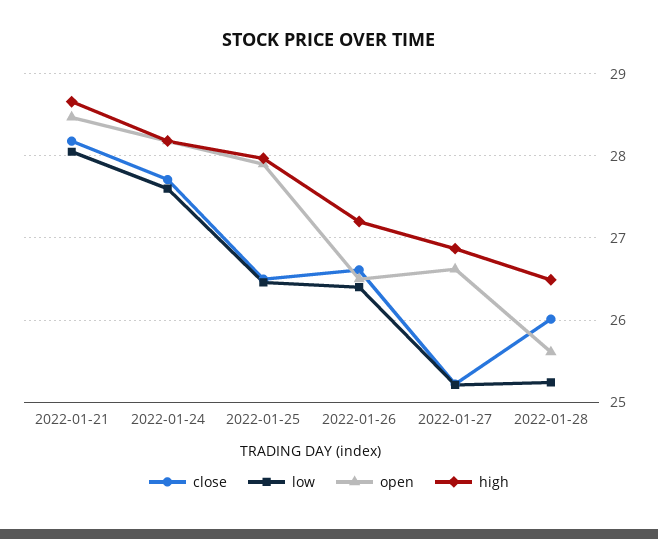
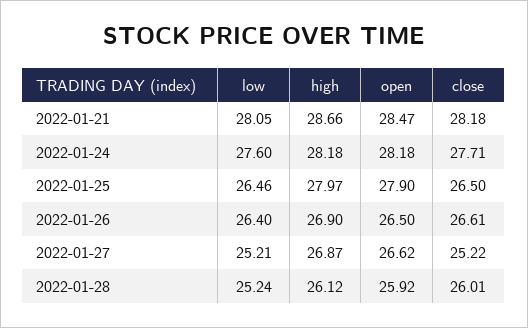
  {
    "close": {
      "2022-01-21": 28.18,
      "2022-01-24": 27.71,
      "2022-01-25": 26.5,
      "2022-01-26": 26.61,
      "2022-01-27": 25.22,
      "2022-01-28": 26.01
    },
    "low": {
      "2022-01-21": 28.05,
      "2022-01-24": 27.6,
      "2022-01-25": 26.46,
      "2022-01-26": 26.4,
      "2022-01-27": 25.21,
      "2022-01-28": 25.24
    },
    "open": {
      "2022-01-21": 28.47,
      "2022-01-24": 28.18,
      "2022-01-25": 27.9,
      "2022-01-26": 26.5,
      "2022-01-27": 26.62,
-     "2022-01-28": 25.6
+     "2022-01-28": 25.92
    },
    "high": {
      "2022-01-21": 28.66,
      "2022-01-24": 28.18,
      "2022-01-25": 27.97,
-     "2022-01-26": 27.2,
+     "2022-01-26": 26.9,
      "2022-01-27": 26.87,
-     "2022-01-28": 26.5
+     "2022-01-28": 26.12
    }
  }

